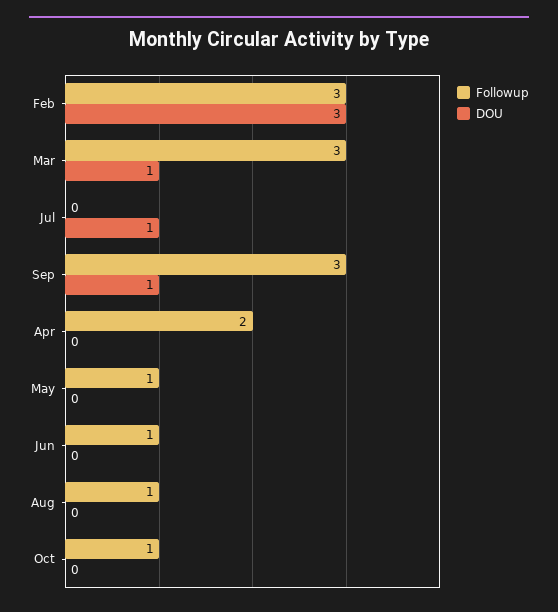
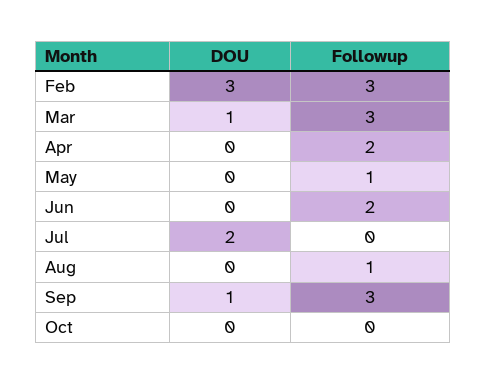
  {
    "Followup": {
      "Feb": 3,
      "Mar": 3,
      "Jul": 0,
      "Sep": 3,
      "Apr": 2,
      "May": 1,
-     "Jun": 1,
+     "Jun": 2,
      "Aug": 1,
-     "Oct": 1
+     "Oct": 0
    },
    "DOU": {
      "Feb": 3,
      "Mar": 1,
-     "Jul": 1,
+     "Jul": 2,
      "Sep": 1,
      "Apr": 0,
      "May": 0,
      "Jun": 0,
      "Aug": 0,
      "Oct": 0
    }
  }

